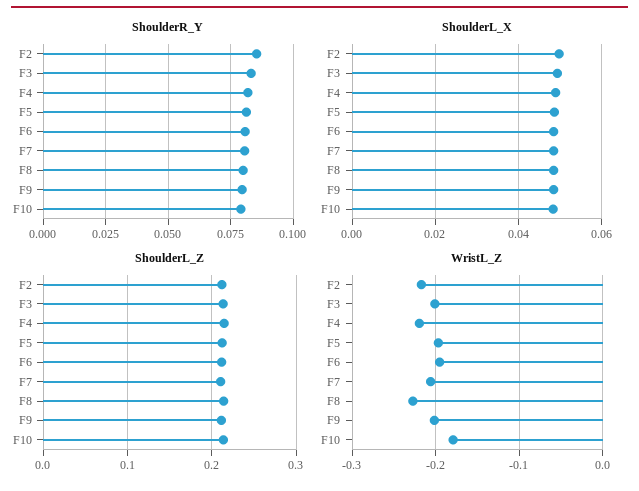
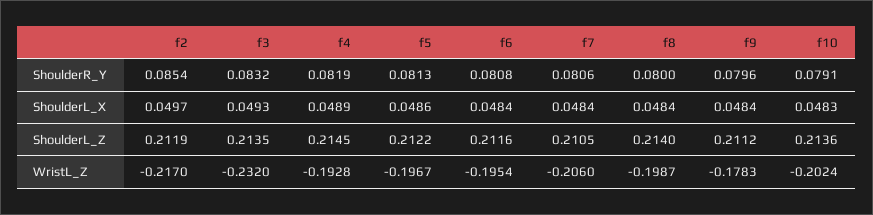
  {
    "ShoulderR_Y": {
      "F2": 0.0854,
      "F3": 0.0832,
      "F4": 0.0819,
      "F5": 0.0813,
      "F6": 0.0808,
      "F7": 0.0806,
      "F8": 0.08,
      "F9": 0.0796,
      "F10": 0.0791
    },
    "ShoulderL_X": {
      "F2": 0.0497,
      "F3": 0.0493,
      "F4": 0.0489,
      "F5": 0.0486,
      "F6": 0.0484,
      "F7": 0.0484,
      "F8": 0.0484,
      "F9": 0.0484,
      "F10": 0.0483
    },
    "ShoulderL_Z": {
      "F2": 0.2119,
      "F3": 0.2135,
      "F4": 0.2145,
      "F5": 0.2122,
      "F6": 0.2116,
      "F7": 0.2105,
      "F8": 0.214,
      "F9": 0.2112,
      "F10": 0.2136
    },
    "WristL_Z": {
      "F2": -0.217,
-     "F3": -0.2,
+     "F3": -0.232,
-     "F4": -0.22,
+     "F4": -0.1928,
      "F5": -0.1967,
      "F6": -0.1954,
      "F7": -0.206,
-     "F8": -0.23,
+     "F8": -0.1987,
-     "F9": -0.2,
+     "F9": -0.1783,
-     "F10": -0.18
+     "F10": -0.2024
    }
  }

